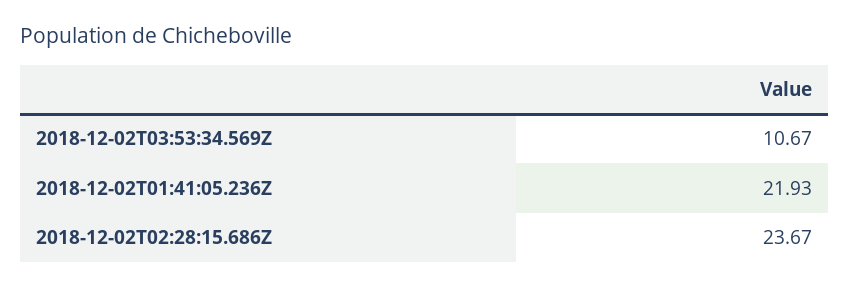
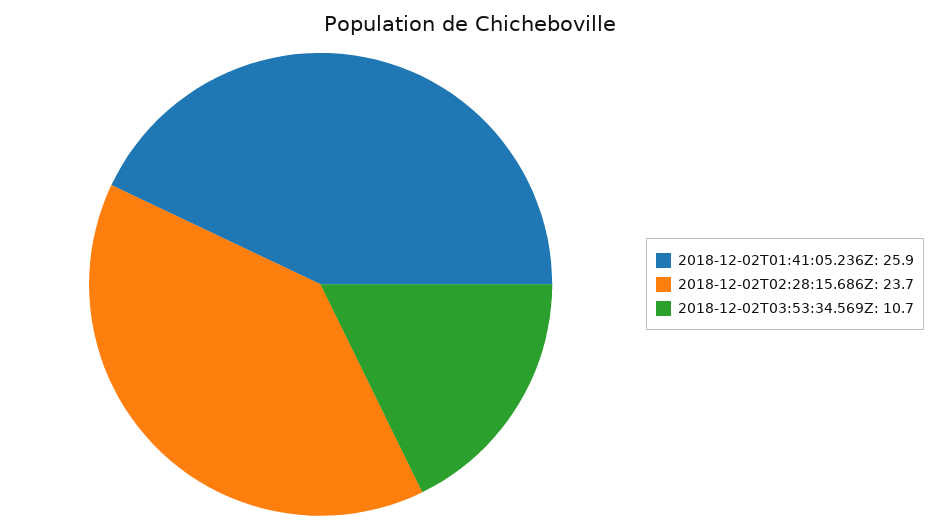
  {
    "2018-12-02T03:53:34.569Z": 10.67,
-   "2018-12-02T01:41:05.236Z": 21.93,
+   "2018-12-02T01:41:05.236Z": 25.9,
    "2018-12-02T02:28:15.686Z": 23.67
  }

